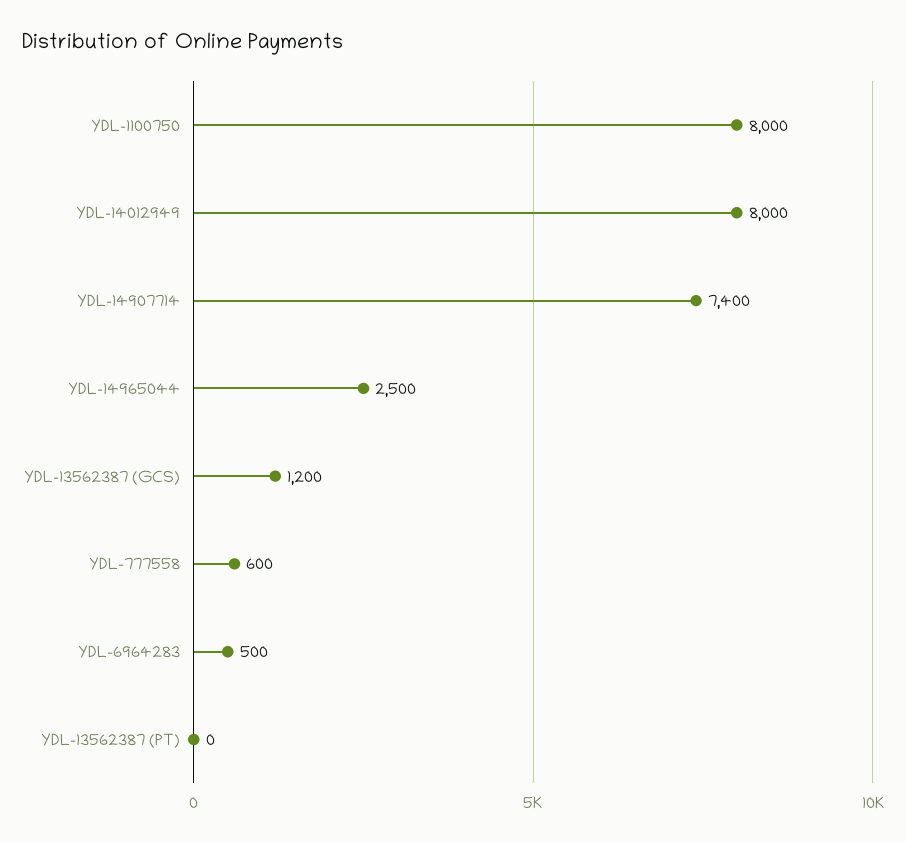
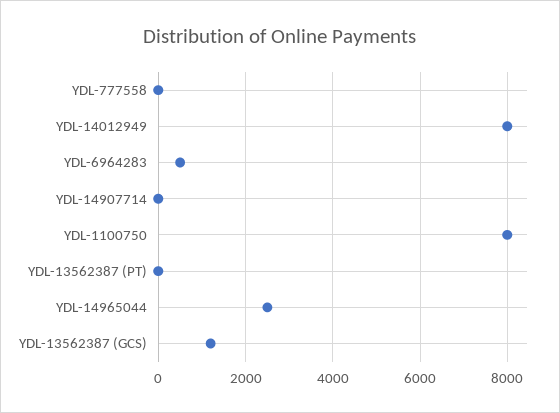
  {
    "YDL-1100750": 8000,
    "YDL-14012949": 8000,
-   "YDL-14907714": 7400,
+   "YDL-14907714": 0,
    "YDL-14965044": 2500,
    "YDL-13562387 (GCS)": 1200,
-   "YDL-777558": 600,
+   "YDL-777558": 0,
    "YDL-6964283": 500,
    "YDL-13562387 (PT)": 0
  }

